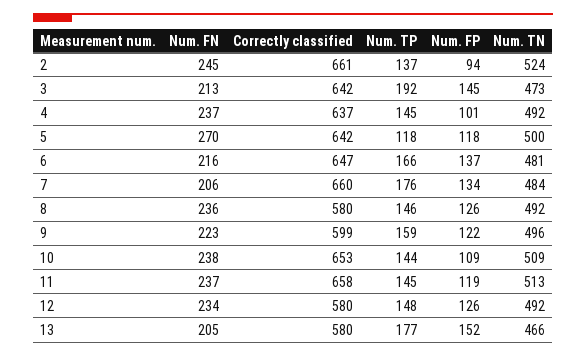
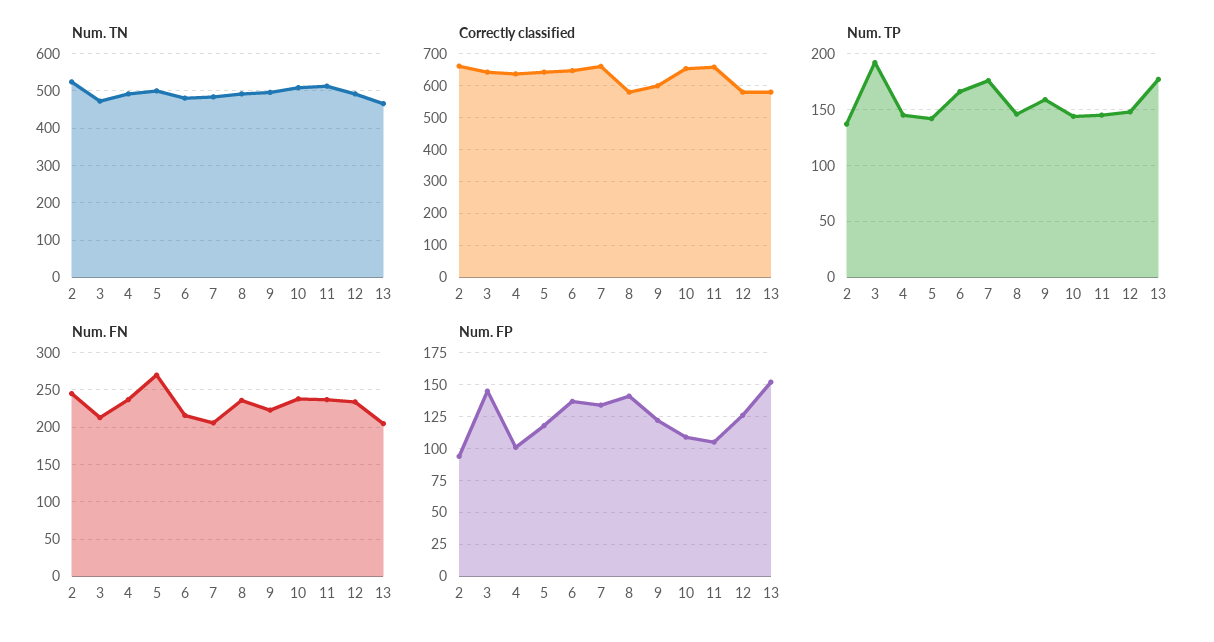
  {
    "Num. FN": {
      "2": 245,
      "3": 213,
      "4": 237,
      "5": 270,
      "6": 216,
      "7": 206,
      "8": 236,
      "9": 223,
      "10": 238,
      "11": 237,
      "12": 234,
      "13": 205
    },
    "Correctly classified": {
      "2": 661,
      "3": 642,
      "4": 637,
      "5": 642,
      "6": 647,
      "7": 660,
      "8": 580,
      "9": 599,
      "10": 653,
      "11": 658,
      "12": 580,
      "13": 580
    },
    "Num. TP": {
      "2": 137,
      "3": 192,
      "4": 145,
-     "5": 118,
+     "5": 140,
      "6": 166,
      "7": 176,
      "8": 146,
      "9": 159,
      "10": 144,
      "11": 145,
      "12": 148,
      "13": 177
    },
    "Num. FP": {
      "2": 94,
      "3": 145,
      "4": 101,
      "5": 118,
      "6": 137,
      "7": 134,
-     "8": 126,
+     "8": 140,
      "9": 122,
      "10": 109,
-     "11": 119,
+     "11": 105,
      "12": 126,
      "13": 152
    },
    "Num. TN": {
      "2": 524,
      "3": 473,
      "4": 492,
      "5": 500,
      "6": 481,
      "7": 484,
      "8": 492,
      "9": 496,
      "10": 509,
      "11": 513,
      "12": 492,
      "13": 466
    }
  }

